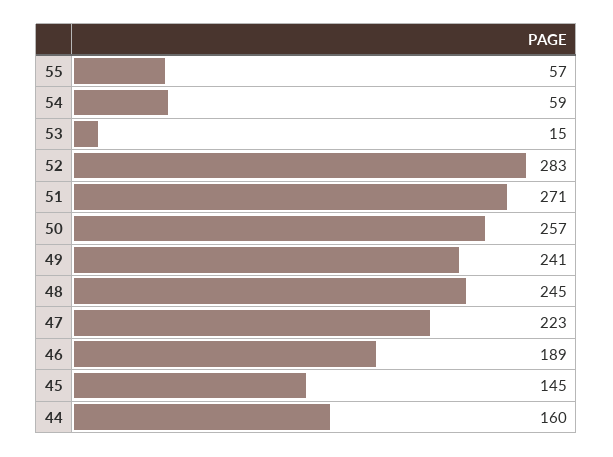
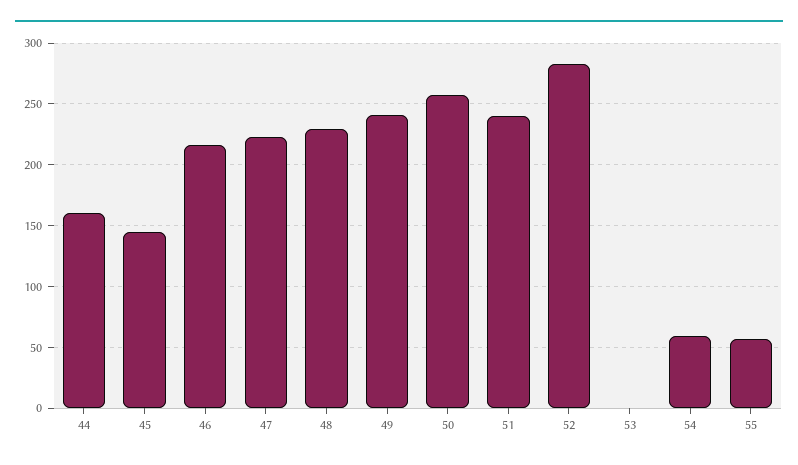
  {
    "55": 57,
    "54": 59,
-   "53": 15,
+   "53": 0,
    "52": 283,
-   "51": 271,
+   "51": 240,
    "50": 257,
    "49": 241,
-   "48": 245,
+   "48": 230,
    "47": 223,
-   "46": 189,
+   "46": 215,
    "45": 145,
    "44": 160
  }

